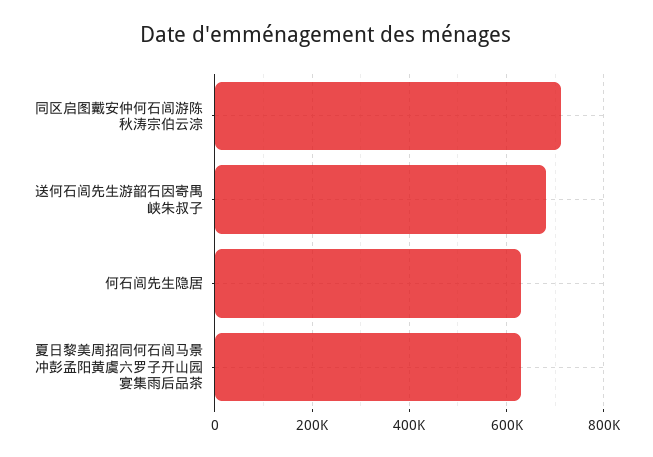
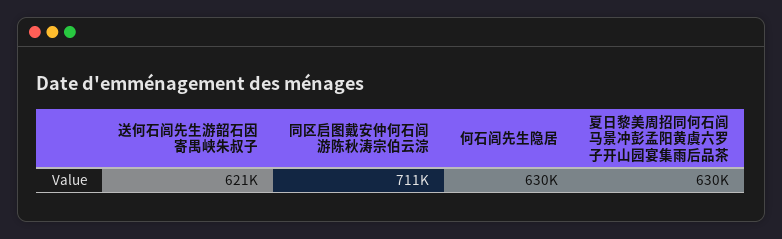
  {
    "同区启图戴安仲何石闾游陈秋涛宗伯云淙": 711000,
-   "送何石闾先生游韶石因寄禺峡朱叔子": 680000,
+   "送何石闾先生游韶石因寄禺峡朱叔子": 621000,
    "何石闾先生隐居": 630000,
    "夏日黎美周招同何石闾马景冲彭孟阳黄虞六罗子开山园宴集雨后品茶": 630000
  }

